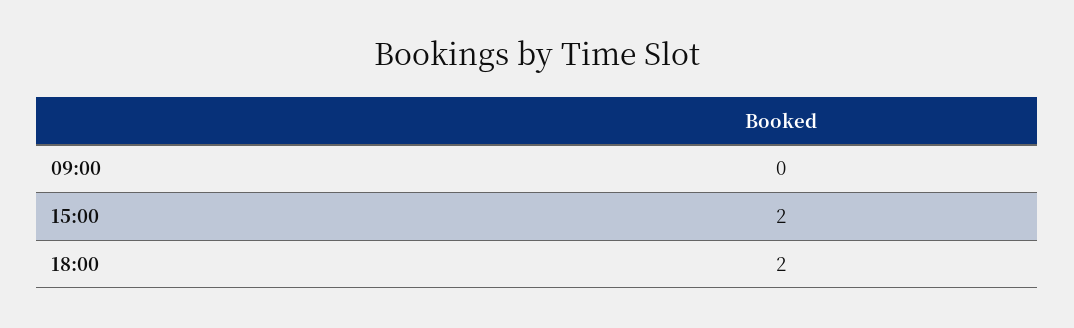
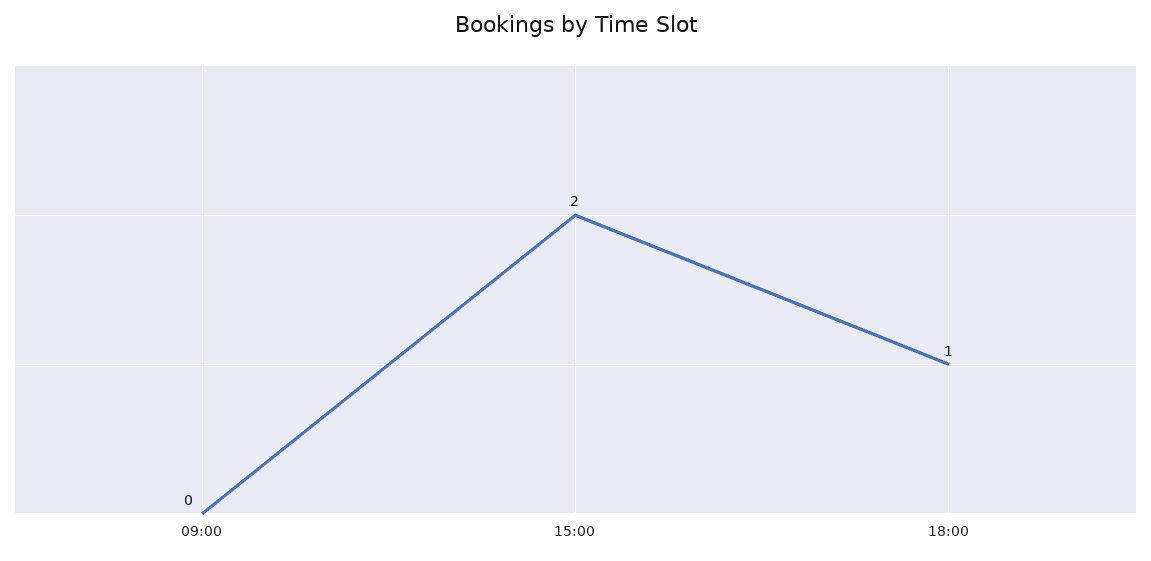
  {
    "09:00": 0,
    "15:00": 2,
-   "18:00": 2
+   "18:00": 1
  }

